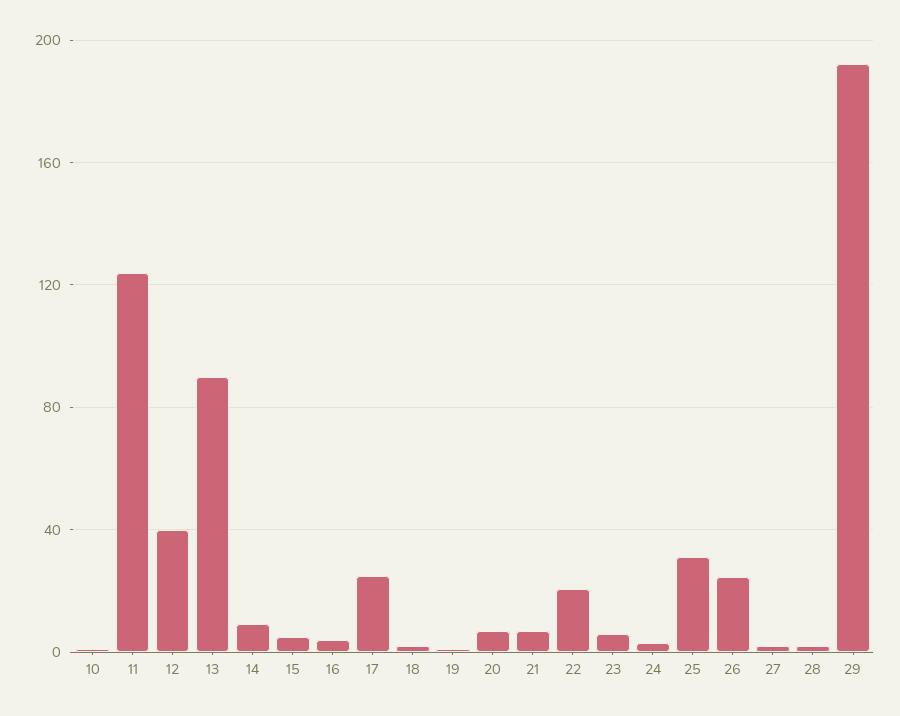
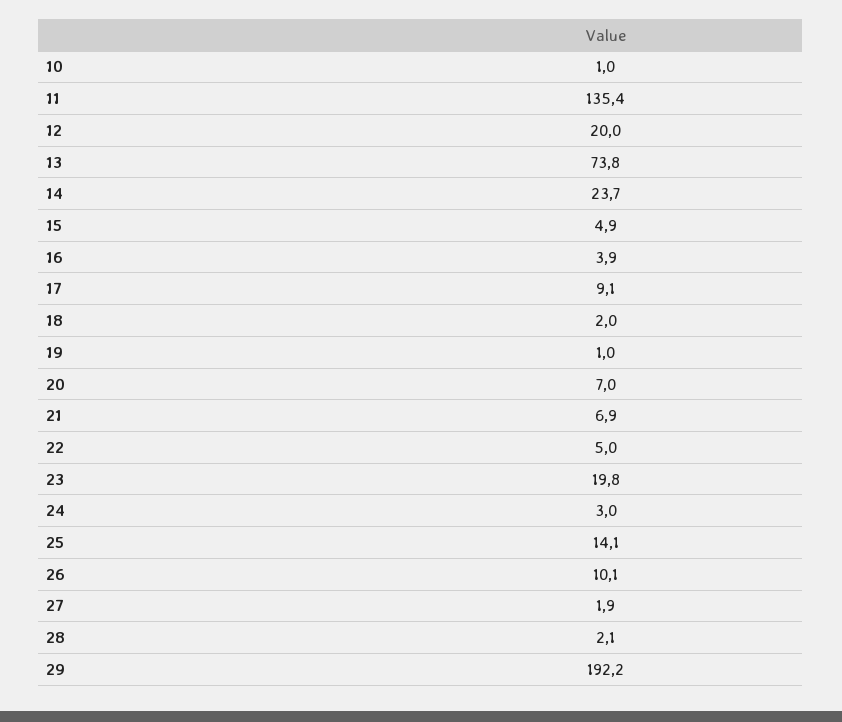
  {
    "10": 1,
-   "11": 125,
+   "11": 135.4,
-   "12": 40,
+   "12": 20,
-   "13": 90,
+   "13": 73.8,
-   "14": 10,
+   "14": 23.7,
    "15": 4.9,
    "16": 3.9,
-   "17": 25,
+   "17": 9.1,
    "18": 2,
    "19": 1,
    "20": 7,
    "21": 6.9,
-   "22": 20,
+   "22": 5,
-   "23": 5,
+   "23": 19.8,
    "24": 3,
-   "25": 30,
+   "25": 14.1,
-   "26": 25,
+   "26": 10.1,
    "27": 1.9,
    "28": 2.1,
    "29": 192.2
  }

